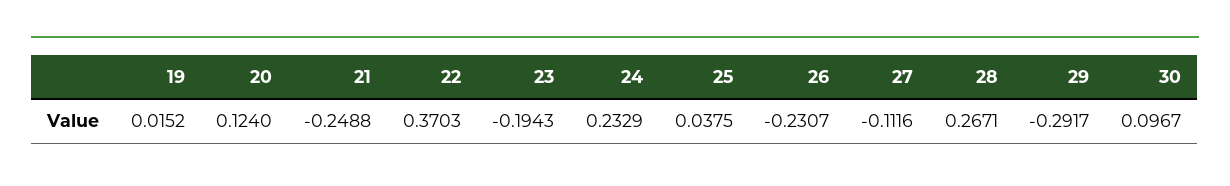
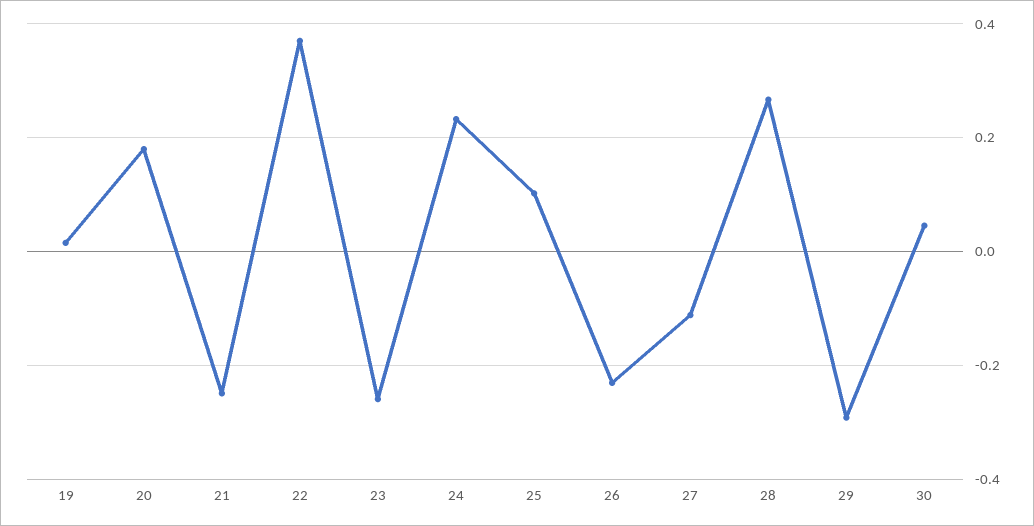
  {
    "19": 0.0152,
-   "20": 0.124,
+   "20": 0.18,
    "21": -0.2488,
    "22": 0.3703,
-   "23": -0.1943,
+   "23": -0.26,
    "24": 0.2329,
-   "25": 0.0375,
+   "25": 0.1,
    "26": -0.2307,
    "27": -0.1116,
    "28": 0.2671,
    "29": -0.2917,
-   "30": 0.0967
+   "30": 0.04
  }

